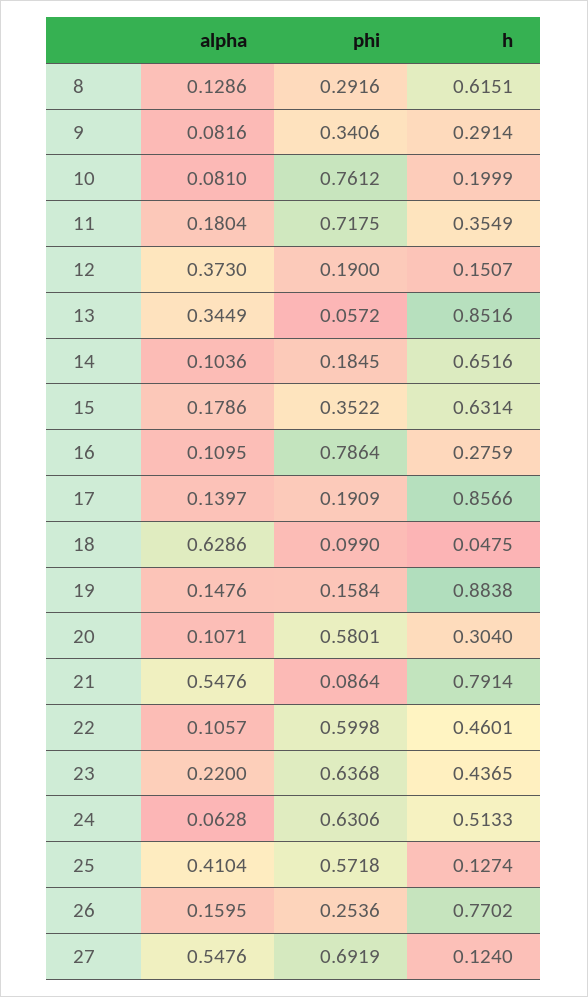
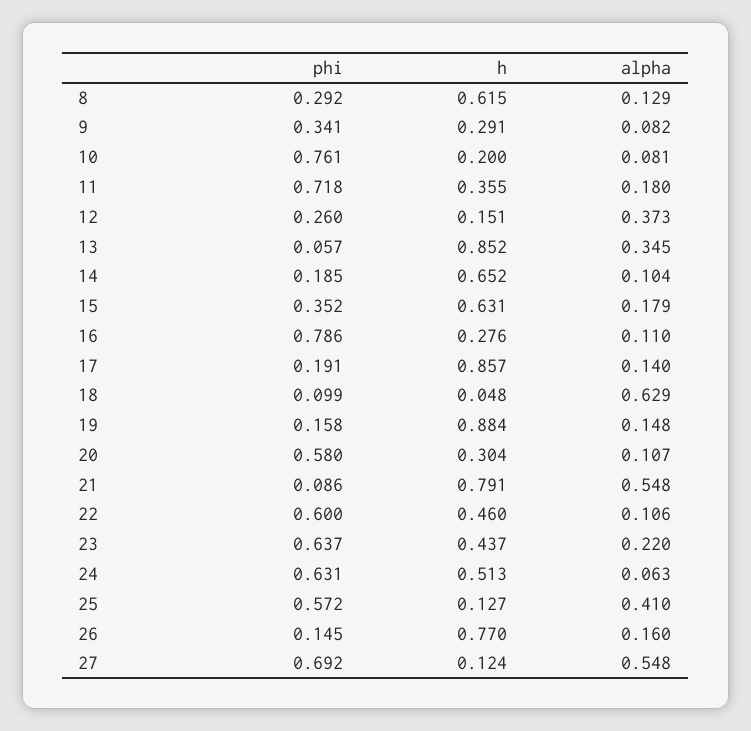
  {
    "alpha": {
      "8": 0.1286,
      "9": 0.0816,
      "10": 0.081,
      "11": 0.1804,
      "12": 0.373,
      "13": 0.3449,
      "14": 0.1036,
      "15": 0.1786,
      "16": 0.1095,
      "17": 0.1397,
      "18": 0.6286,
      "19": 0.1476,
      "20": 0.1071,
      "21": 0.5476,
      "22": 0.1057,
      "23": 0.22,
      "24": 0.0628,
      "25": 0.4104,
      "26": 0.1595,
      "27": 0.5476
    },
    "phi": {
      "8": 0.2916,
      "9": 0.3406,
      "10": 0.7612,
      "11": 0.7175,
-     "12": 0.19,
+     "12": 0.26,
      "13": 0.0572,
      "14": 0.1845,
      "15": 0.3522,
      "16": 0.7864,
      "17": 0.1909,
      "18": 0.099,
      "19": 0.1584,
      "20": 0.5801,
      "21": 0.0864,
      "22": 0.5998,
      "23": 0.6368,
      "24": 0.6306,
      "25": 0.5718,
-     "26": 0.2536,
+     "26": 0.145,
      "27": 0.6919
    },
    "h": {
      "8": 0.6151,
      "9": 0.2914,
      "10": 0.1999,
      "11": 0.3549,
      "12": 0.1507,
      "13": 0.8516,
      "14": 0.6516,
      "15": 0.6314,
      "16": 0.2759,
      "17": 0.8566,
      "18": 0.0475,
      "19": 0.8838,
      "20": 0.304,
      "21": 0.7914,
      "22": 0.4601,
      "23": 0.4365,
      "24": 0.5133,
      "25": 0.1274,
      "26": 0.7702,
      "27": 0.124
    }
  }

